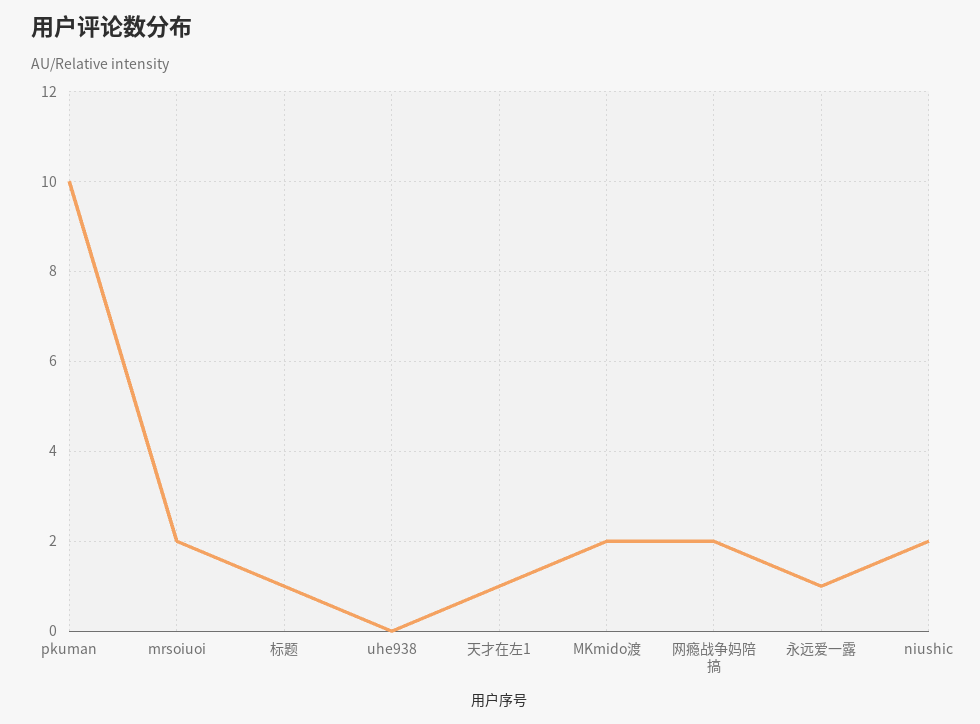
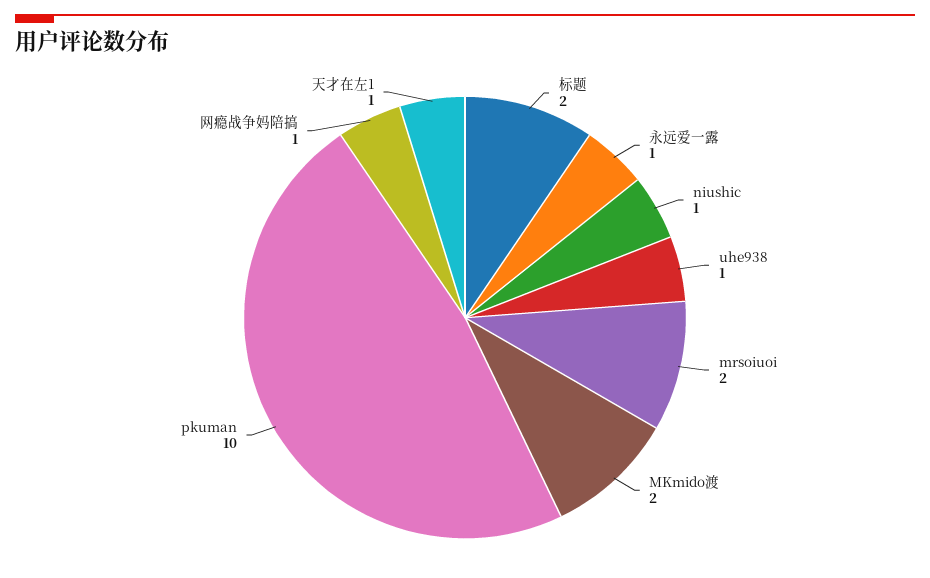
  {
    "pkuman": 10,
    "mrsoiuoi": 2,
-   "标题": 1,
+   "标题": 2,
-   "uhe938": 0,
+   "uhe938": 1,
    "天才在左1": 1,
    "MKmido渡": 2,
-   "网瘾战争妈陪搞": 2,
+   "网瘾战争妈陪搞": 1,
    "永远爱一露": 1,
-   "niushic": 2
+   "niushic": 1
  }

